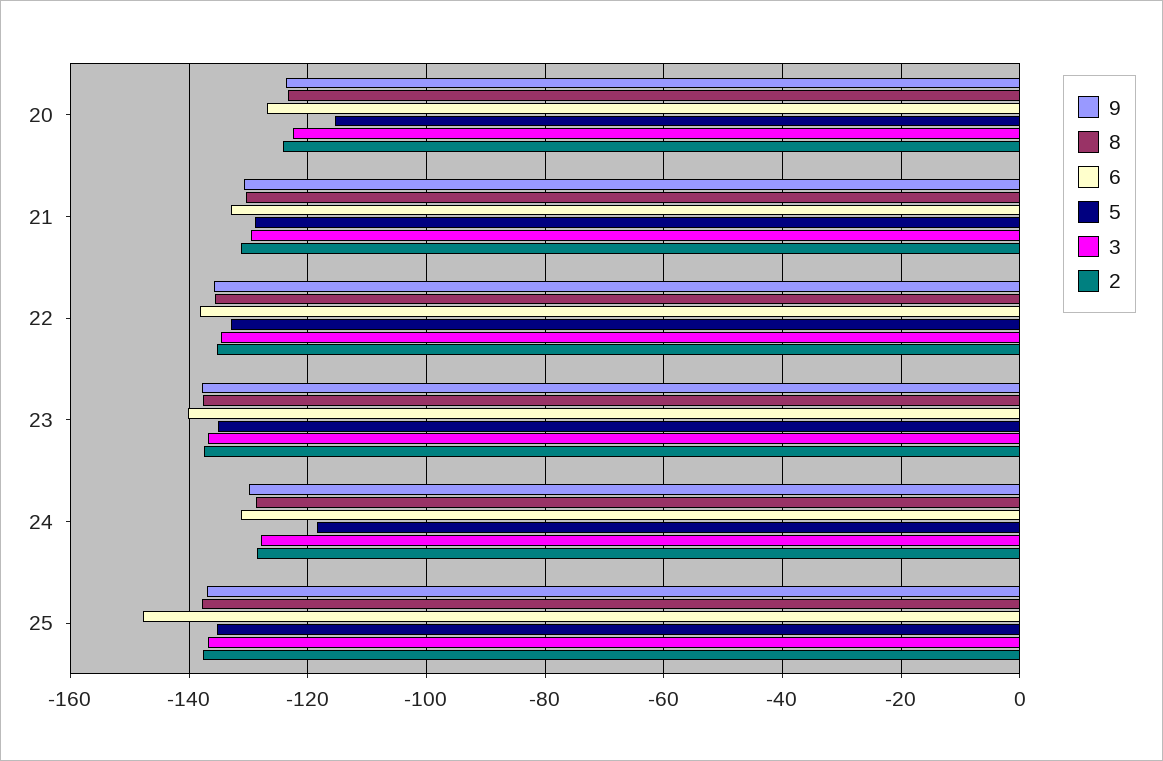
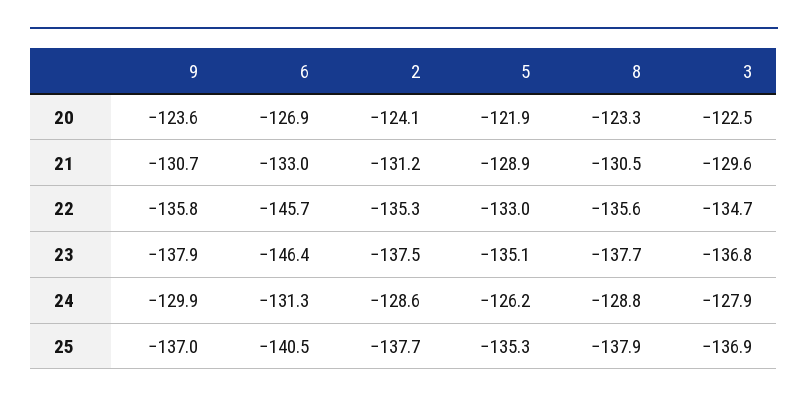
  {
    "9": {
      "20": -123.6,
      "21": -130.7,
      "22": -135.8,
      "23": -137.9,
      "24": -129.9,
      "25": -137
    },
    "8": {
      "20": -123.3,
      "21": -130.5,
      "22": -135.6,
      "23": -137.7,
      "24": -128.8,
      "25": -137.9
    },
    "6": {
      "20": -126.9,
      "21": -133,
-     "22": -138,
+     "22": -145.7,
-     "23": -140,
+     "23": -146.4,
      "24": -131.3,
-     "25": -148
+     "25": -140.5
    },
    "5": {
-     "20": -116,
+     "20": -121.9,
      "21": -128.9,
      "22": -133,
      "23": -135.1,
-     "24": -118,
+     "24": -126.2,
      "25": -135.3
    },
    "3": {
      "20": -122.5,
      "21": -129.6,
      "22": -134.7,
      "23": -136.8,
      "24": -127.9,
      "25": -136.9
    },
    "2": {
      "20": -124.1,
      "21": -131.2,
      "22": -135.3,
      "23": -137.5,
      "24": -128.6,
      "25": -137.7
    }
  }

